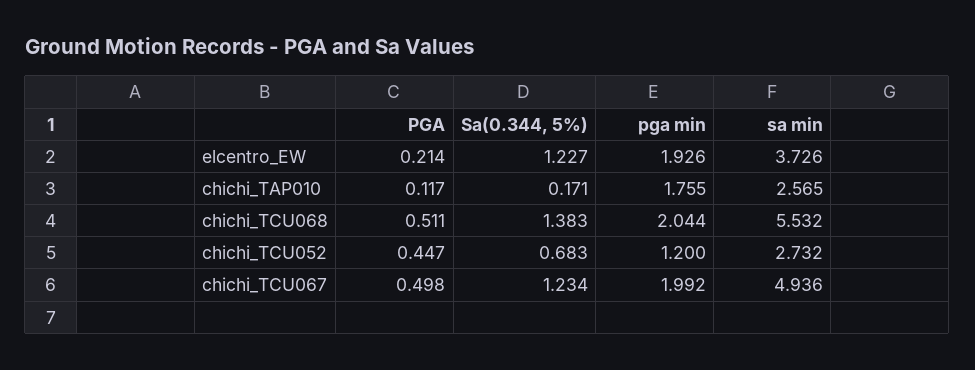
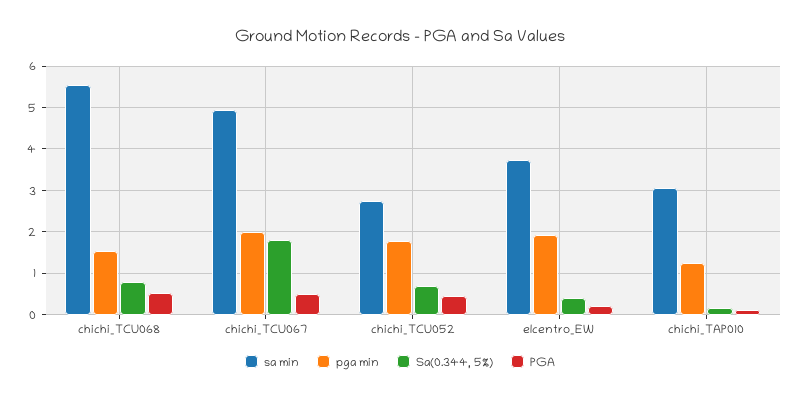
  {
    "PGA": {
      "elcentro_EW": 0.214,
      "chichi_TAP010": 0.117,
      "chichi_TCU068": 0.511,
      "chichi_TCU052": 0.447,
      "chichi_TCU067": 0.498
    },
    "Sa(0.344, 5%)": {
-     "elcentro_EW": 1.227,
+     "elcentro_EW": 0.4,
      "chichi_TAP010": 0.171,
-     "chichi_TCU068": 1.383,
+     "chichi_TCU068": 0.8,
      "chichi_TCU052": 0.683,
-     "chichi_TCU067": 1.234
+     "chichi_TCU067": 1.8
    },
    "pga min": {
      "elcentro_EW": 1.926,
-     "chichi_TAP010": 1.755,
+     "chichi_TAP010": 1.2,
-     "chichi_TCU068": 2.044,
+     "chichi_TCU068": 1.6,
-     "chichi_TCU052": 1.2,
+     "chichi_TCU052": 1.8,
      "chichi_TCU067": 1.992
    },
    "sa min": {
      "elcentro_EW": 3.726,
-     "chichi_TAP010": 2.565,
+     "chichi_TAP010": 3,
      "chichi_TCU068": 5.532,
      "chichi_TCU052": 2.732,
      "chichi_TCU067": 4.936
    }
  }

